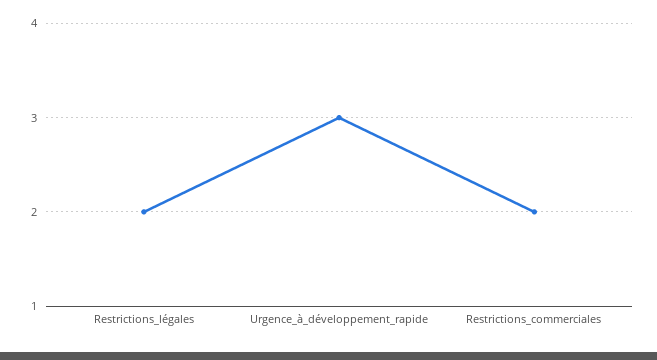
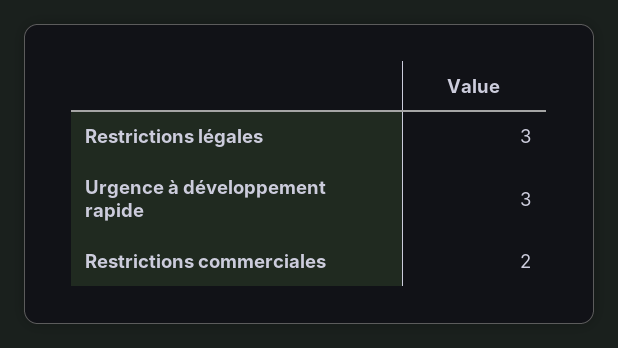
  {
-   "Restrictions_légales": 2,
+   "Restrictions_légales": 3,
    "Urgence_à_développement_rapide": 3,
    "Restrictions_commerciales": 2
  }

